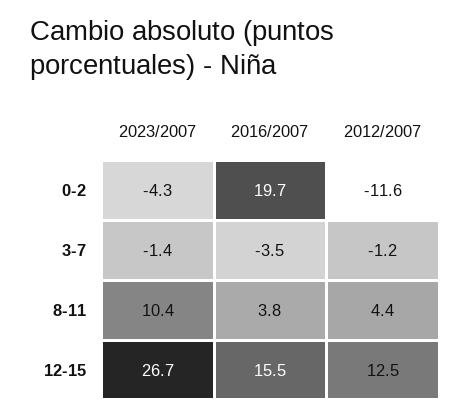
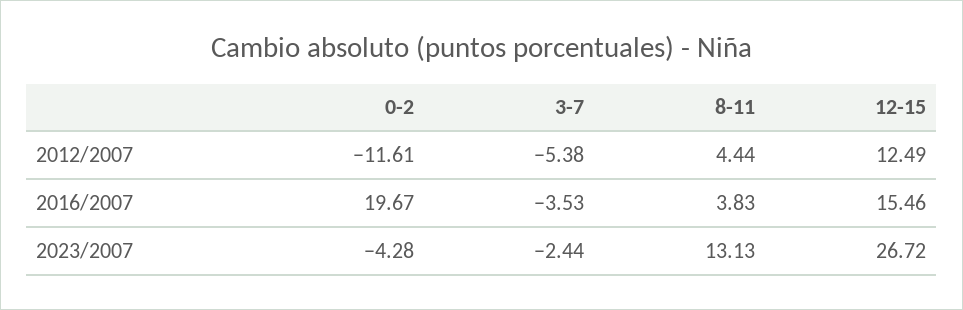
  {
    "2023/2007": {
      "0-2": -4.28,
-     "3-7": -1.4,
+     "3-7": -2.44,
-     "8-11": 10.4,
+     "8-11": 13.13,
      "12-15": 26.72
    },
    "2016/2007": {
      "0-2": 19.67,
      "3-7": -3.53,
      "8-11": 3.83,
      "12-15": 15.46
    },
    "2012/2007": {
      "0-2": -11.61,
-     "3-7": -1.2,
+     "3-7": -5.38,
      "8-11": 4.44,
      "12-15": 12.49
    }
  }

